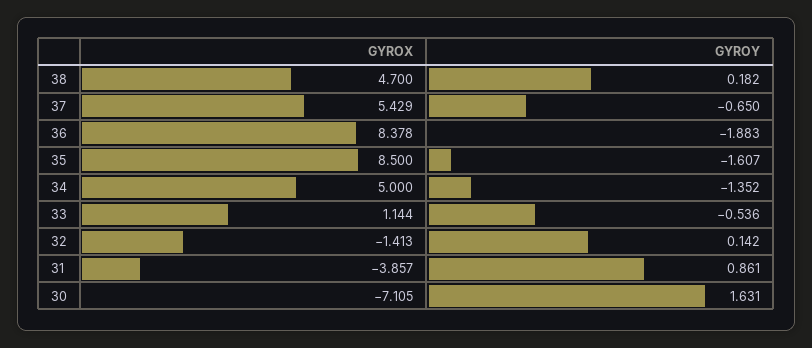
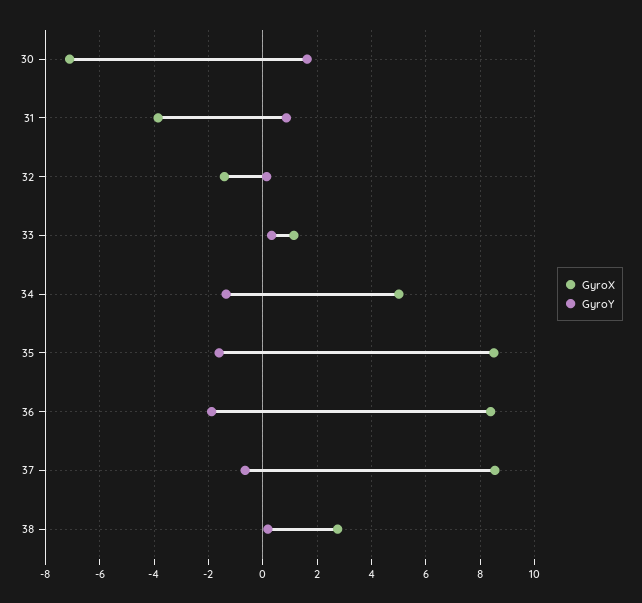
  {
    "GYROX": {
-     "38": 4.7,
+     "38": 2.75,
-     "37": 5.429,
+     "37": 8.5,
      "36": 8.378,
      "35": 8.5,
      "34": 5,
      "33": 1.144,
      "32": -1.413,
      "31": -3.857,
      "30": -7.105
    },
    "GYROY": {
      "38": 0.182,
      "37": -0.65,
      "36": -1.883,
      "35": -1.607,
      "34": -1.352,
-     "33": -0.536,
+     "33": 0.25,
      "32": 0.142,
      "31": 0.861,
      "30": 1.631
    }
  }

